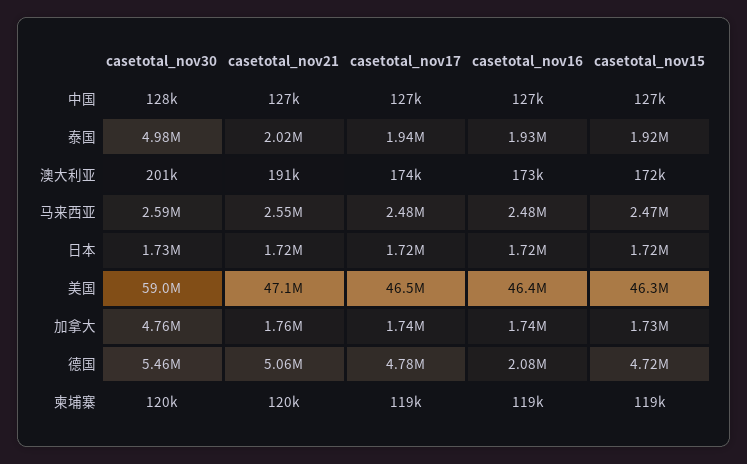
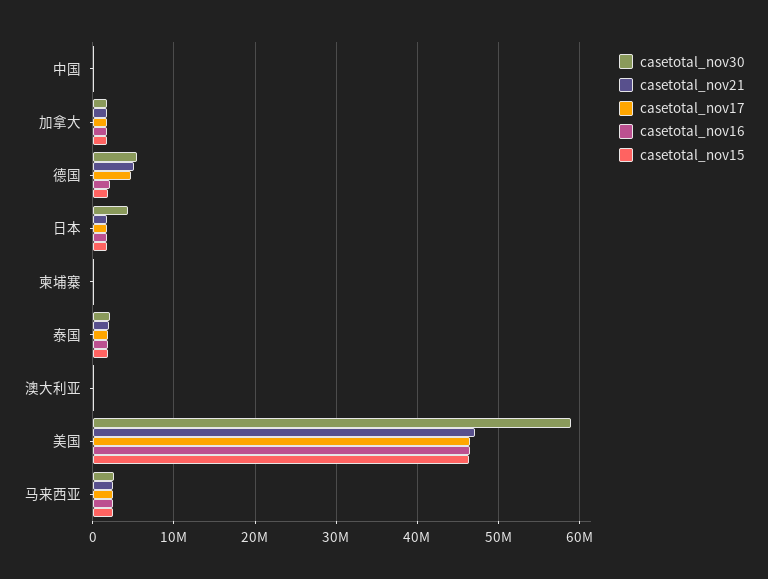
  {
    "casetotal_nov30": {
      "中国": 128000,
-     "泰国": 4980000,
+     "泰国": 2000000,
      "澳大利亚": 201000,
      "马来西亚": 2590000,
-     "日本": 1730000,
+     "日本": 4000000,
      "美国": 59000000,
-     "加拿大": 4760000,
+     "加拿大": 2000000,
      "德国": 5460000,
      "柬埔寨": 120000
    },
    "casetotal_nov21": {
      "中国": 127000,
      "泰国": 2020000,
      "澳大利亚": 191000,
      "马来西亚": 2550000,
      "日本": 1720000,
      "美国": 47100000,
      "加拿大": 1760000,
      "德国": 5060000,
      "柬埔寨": 120000
    },
    "casetotal_nov17": {
      "中国": 127000,
      "泰国": 1940000,
      "澳大利亚": 174000,
      "马来西亚": 2480000,
      "日本": 1720000,
      "美国": 46500000,
      "加拿大": 1740000,
      "德国": 4780000,
      "柬埔寨": 119000
    },
    "casetotal_nov16": {
      "中国": 127000,
      "泰国": 1930000,
      "澳大利亚": 173000,
      "马来西亚": 2480000,
      "日本": 1720000,
      "美国": 46400000,
      "加拿大": 1740000,
      "德国": 2080000,
      "柬埔寨": 119000
    },
    "casetotal_nov15": {
      "中国": 127000,
      "泰国": 1920000,
      "澳大利亚": 172000,
      "马来西亚": 2470000,
      "日本": 1720000,
      "美国": 46300000,
      "加拿大": 1730000,
-     "德国": 4720000,
+     "德国": 2000000,
      "柬埔寨": 119000
    }
  }

